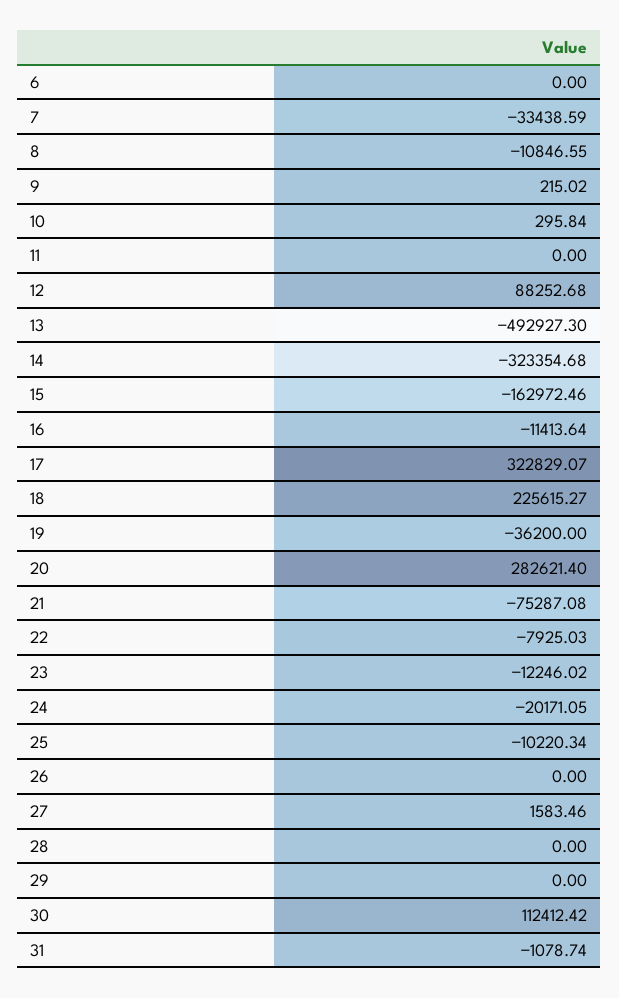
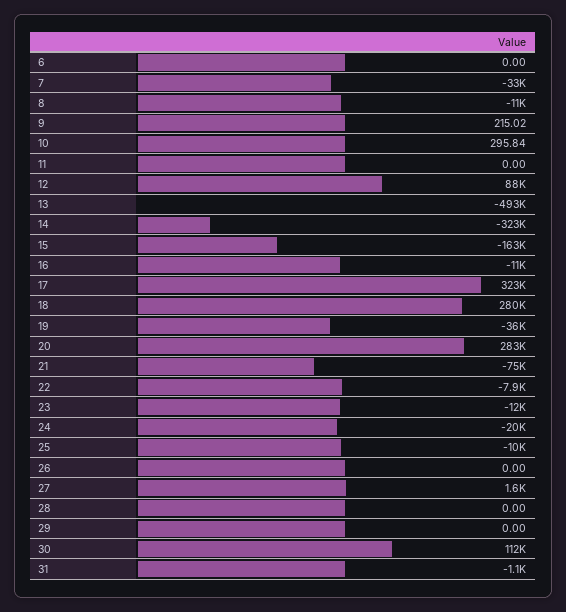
  {
    "6": 0,
    "7": -33438.59,
    "8": -10846.55,
    "9": 215.02,
    "10": 295.84,
    "11": 0,
    "12": 88252.68,
    "13": -492927.3,
    "14": -323354.68,
    "15": -162972.46,
    "16": -11413.64,
    "17": 322829.07,
-   "18": 225615.27,
+   "18": 280000,
    "19": -36200,
    "20": 282621.4,
    "21": -75287.08,
    "22": -7925.03,
    "23": -12246.02,
    "24": -20171.05,
    "25": -10220.34,
    "26": 0,
    "27": 1583.46,
    "28": 0,
    "29": 0,
    "30": 112412.42,
    "31": -1078.74
  }

